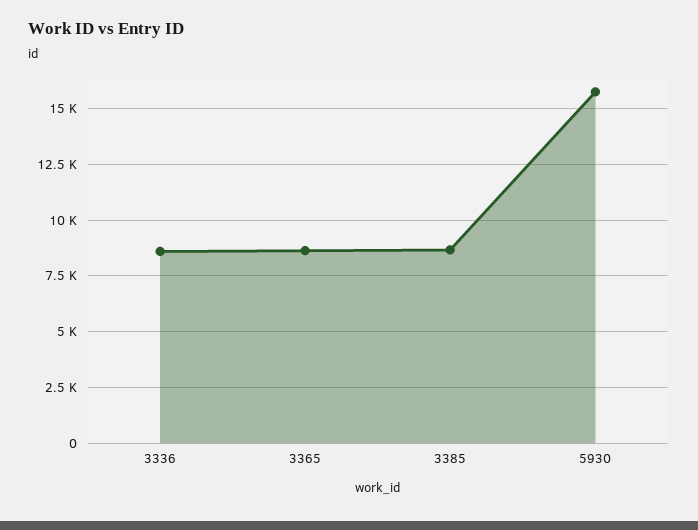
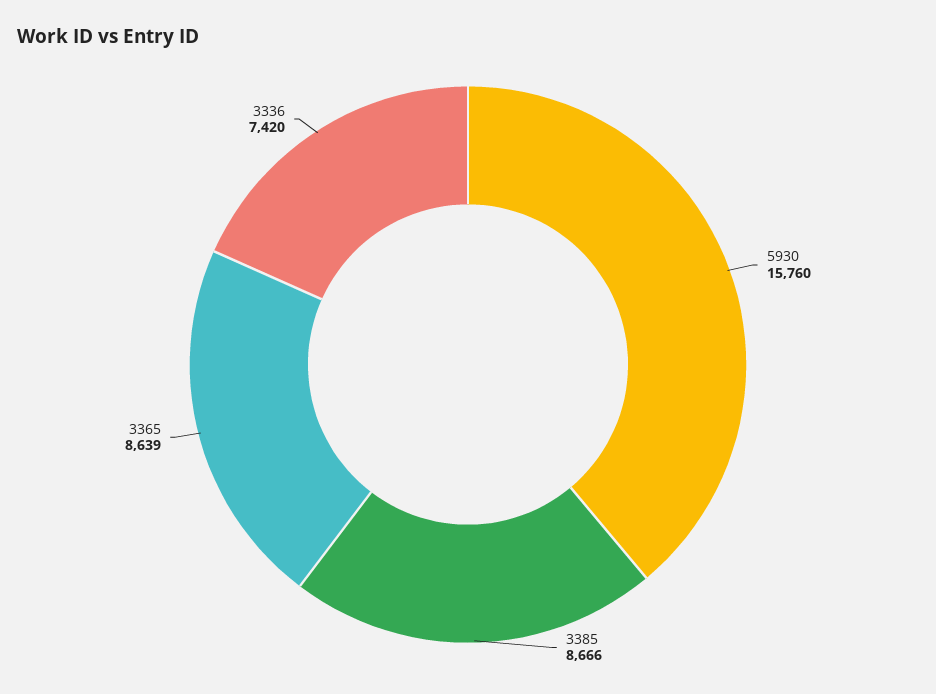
  {
-   "3336": 8500,
+   "3336": 7420,
    "3365": 8639,
    "3385": 8666,
    "5930": 15760
  }

